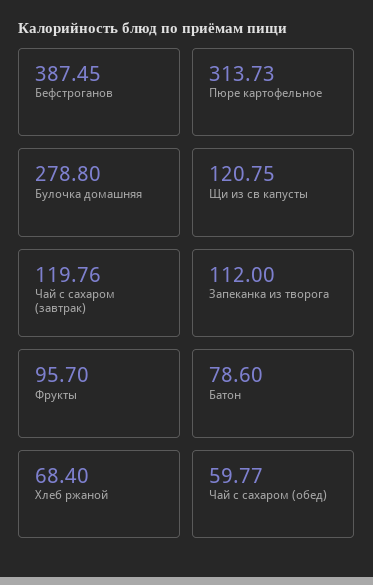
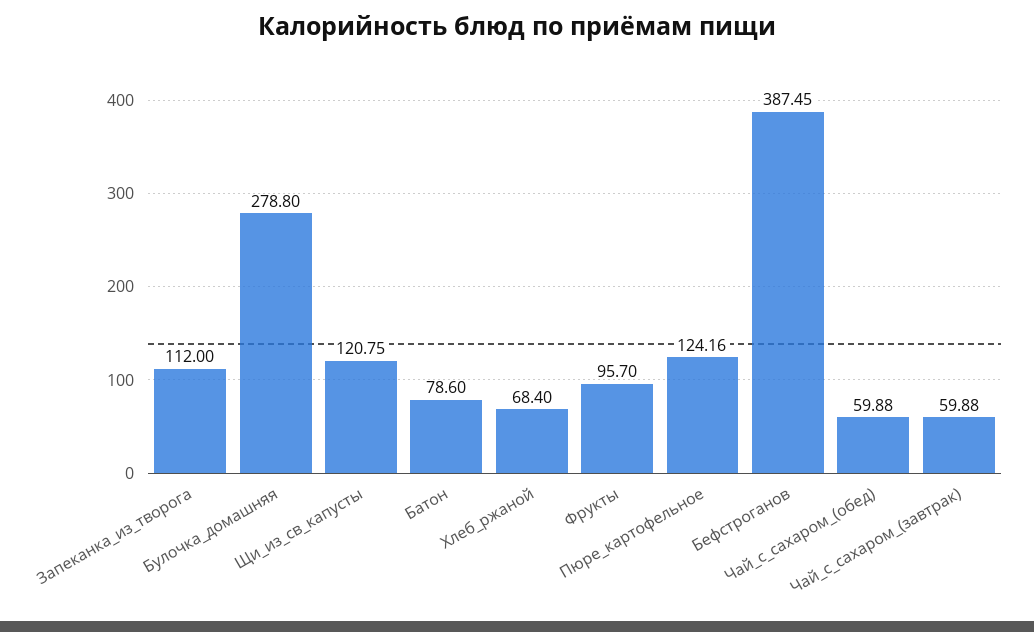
  {
    "Бефстроганов": 387.45,
-   "Пюре картофельное": 313.73,
+   "Пюре картофельное": 124.16,
    "Булочка домашняя": 278.8,
    "Щи из св капусты": 120.75,
-   "Чай с сахаром (завтрак)": 119.76,
+   "Чай с сахаром (завтрак)": 59.88,
    "Запеканка из творога": 112,
    "Фрукты": 95.7,
    "Батон": 78.6,
    "Хлеб ржаной": 68.4,
-   "Чай с сахаром (обед)": 59.77
+   "Чай с сахаром (обед)": 59.88
  }

